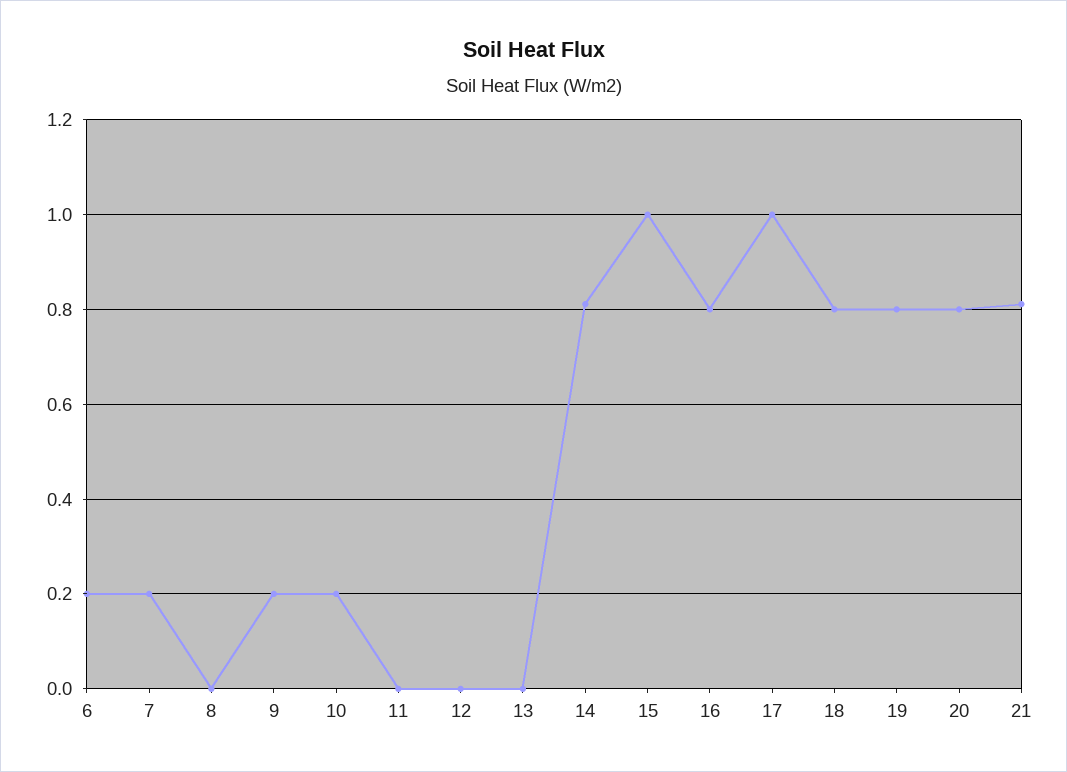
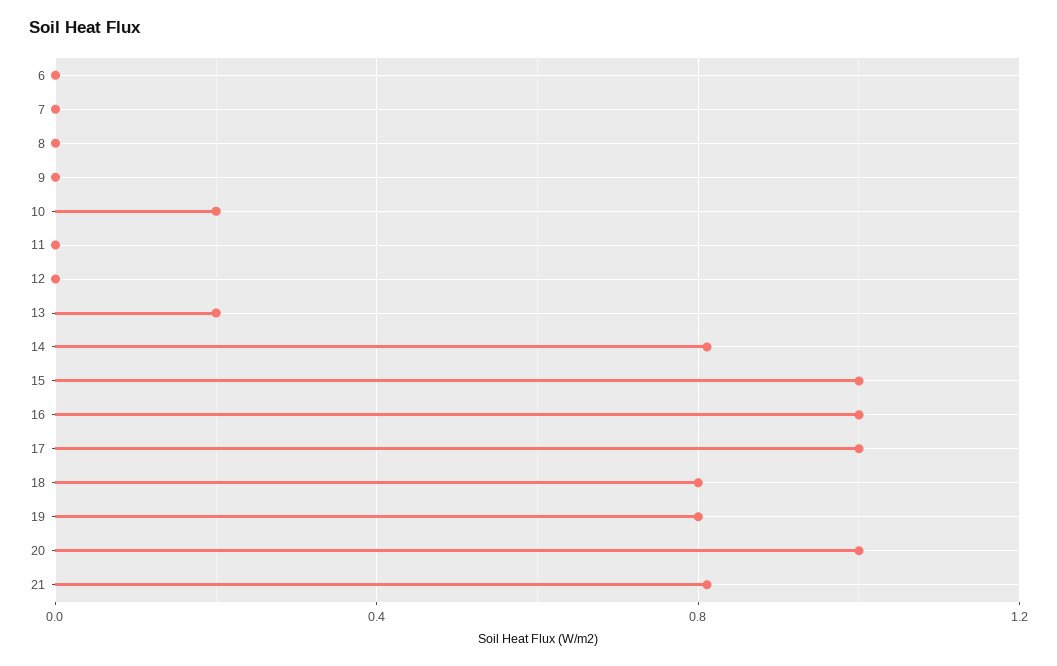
  {
-   "6": 0.2,
+   "6": 0,
-   "7": 0.2,
+   "7": 0,
    "8": 0,
-   "9": 0.2,
+   "9": 0,
    "10": 0.2,
    "11": 0,
    "12": 0,
-   "13": 0,
+   "13": 0.2,
    "14": 0.82,
    "15": 1,
-   "16": 0.8,
+   "16": 1,
    "17": 1,
    "18": 0.8,
    "19": 0.8,
-   "20": 0.8,
+   "20": 1,
    "21": 0.82
  }

